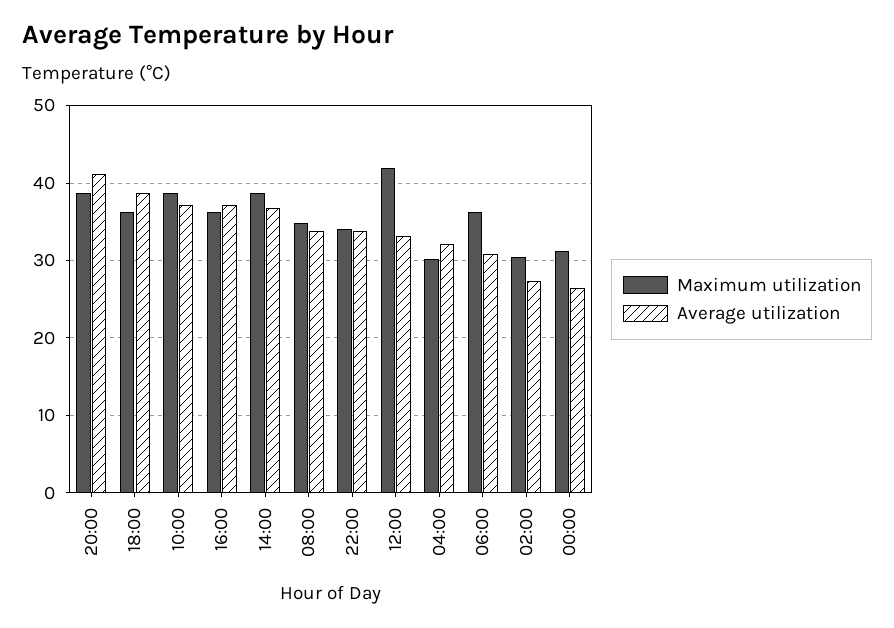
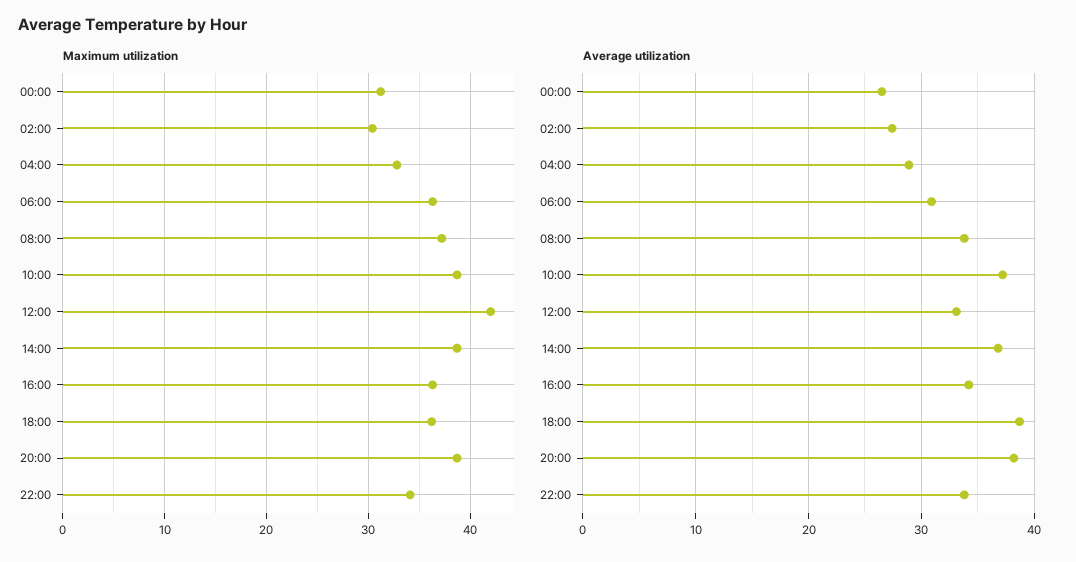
  {
    "Maximum utilization": {
      "20:00": 39,
      "18:00": 36,
      "10:00": 39,
      "16:00": 36,
      "14:00": 39,
-     "08:00": 35,
+     "08:00": 37,
      "22:00": 34,
      "12:00": 42,
-     "04:00": 30,
+     "04:00": 33,
      "06:00": 36,
      "02:00": 30,
      "00:00": 31
    },
    "Average utilization": {
-     "20:00": 41,
+     "20:00": 38,
      "18:00": 39,
      "10:00": 37,
-     "16:00": 37,
+     "16:00": 34,
      "14:00": 37,
      "08:00": 34,
      "22:00": 34,
      "12:00": 33,
-     "04:00": 32,
+     "04:00": 29,
      "06:00": 31,
      "02:00": 27,
      "00:00": 27
    }
  }

